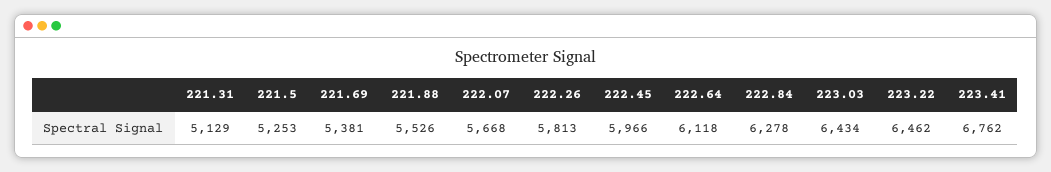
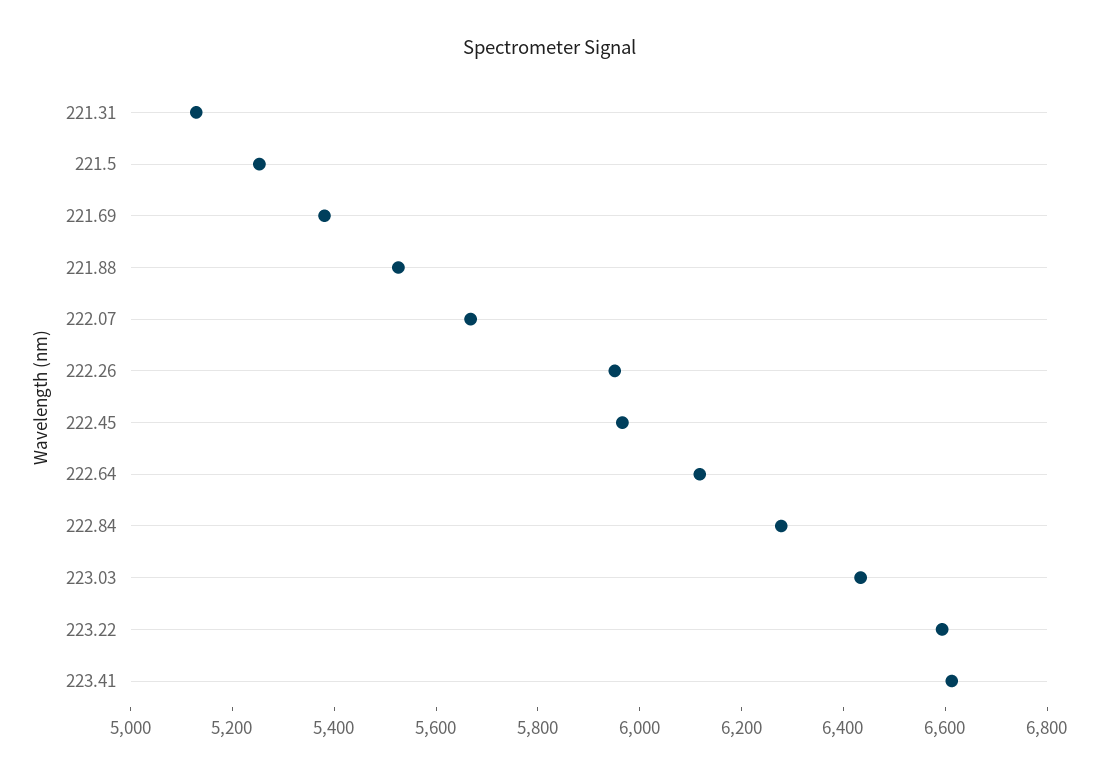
  {
    "221.31": 5129,
    "221.5": 5253,
    "221.69": 5381,
    "221.88": 5526,
    "222.07": 5668,
-   "222.26": 5813,
+   "222.26": 5950,
    "222.45": 5966,
    "222.64": 6118,
    "222.84": 6278,
    "223.03": 6434,
-   "223.22": 6462,
+   "223.22": 6600,
-   "223.41": 6762
+   "223.41": 6600
  }

